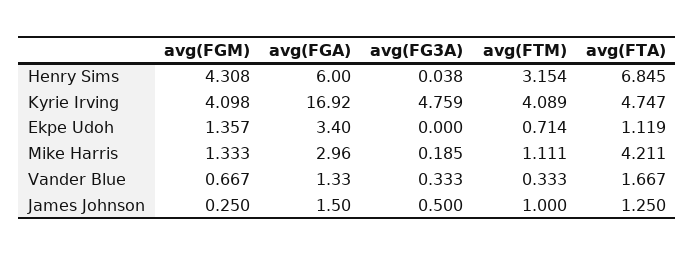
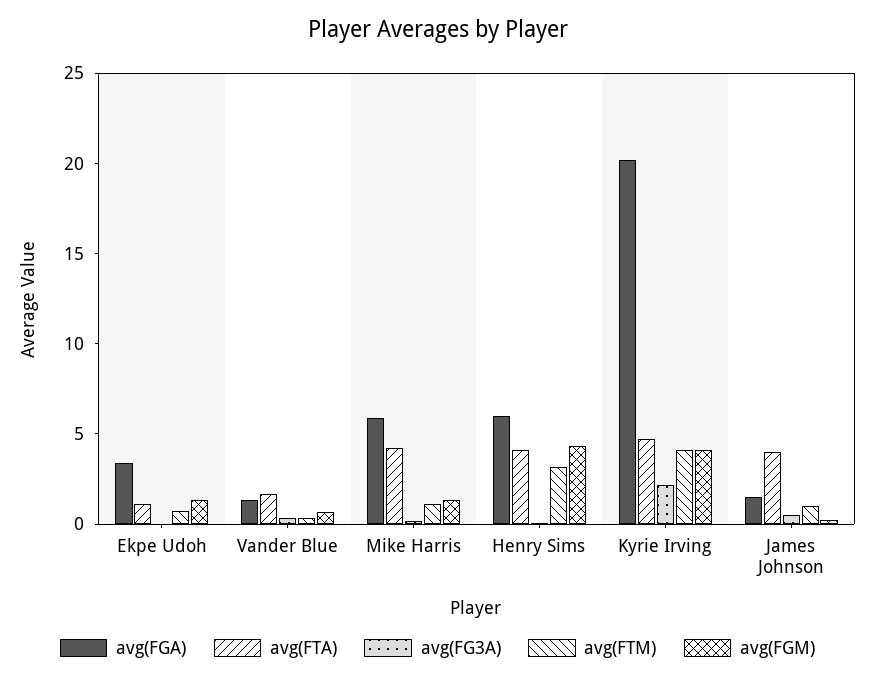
  {
    "avg(FGM)": {
      "Henry Sims": 4.308,
      "Kyrie Irving": 4.098,
      "Ekpe Udoh": 1.357,
      "Mike Harris": 1.333,
      "Vander Blue": 0.667,
      "James Johnson": 0.25
    },
    "avg(FGA)": {
      "Henry Sims": 6,
-     "Kyrie Irving": 16.92,
+     "Kyrie Irving": 20,
      "Ekpe Udoh": 3.4,
-     "Mike Harris": 2.96,
+     "Mike Harris": 6,
      "Vander Blue": 1.33,
      "James Johnson": 1.5
    },
    "avg(FG3A)": {
      "Henry Sims": 0.038,
-     "Kyrie Irving": 4.759,
+     "Kyrie Irving": 2,
      "Ekpe Udoh": 0,
      "Mike Harris": 0.185,
      "Vander Blue": 0.333,
      "James Johnson": 0.5
    },
    "avg(FTM)": {
      "Henry Sims": 3.154,
      "Kyrie Irving": 4.089,
      "Ekpe Udoh": 0.714,
      "Mike Harris": 1.111,
      "Vander Blue": 0.333,
      "James Johnson": 1
    },
    "avg(FTA)": {
-     "Henry Sims": 6.845,
+     "Henry Sims": 4,
      "Kyrie Irving": 4.747,
      "Ekpe Udoh": 1.119,
      "Mike Harris": 4.211,
      "Vander Blue": 1.667,
-     "James Johnson": 1.25
+     "James Johnson": 4
    }
  }

